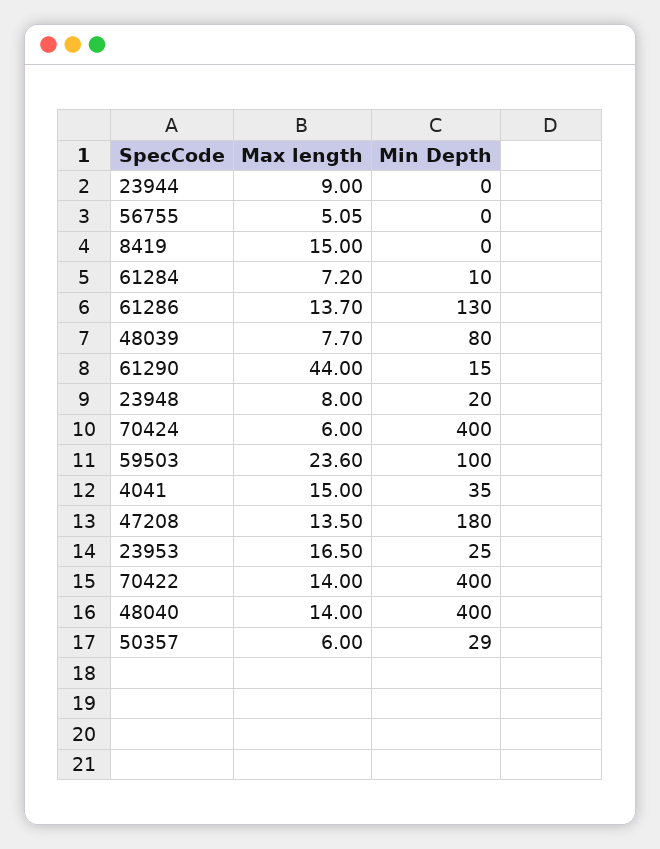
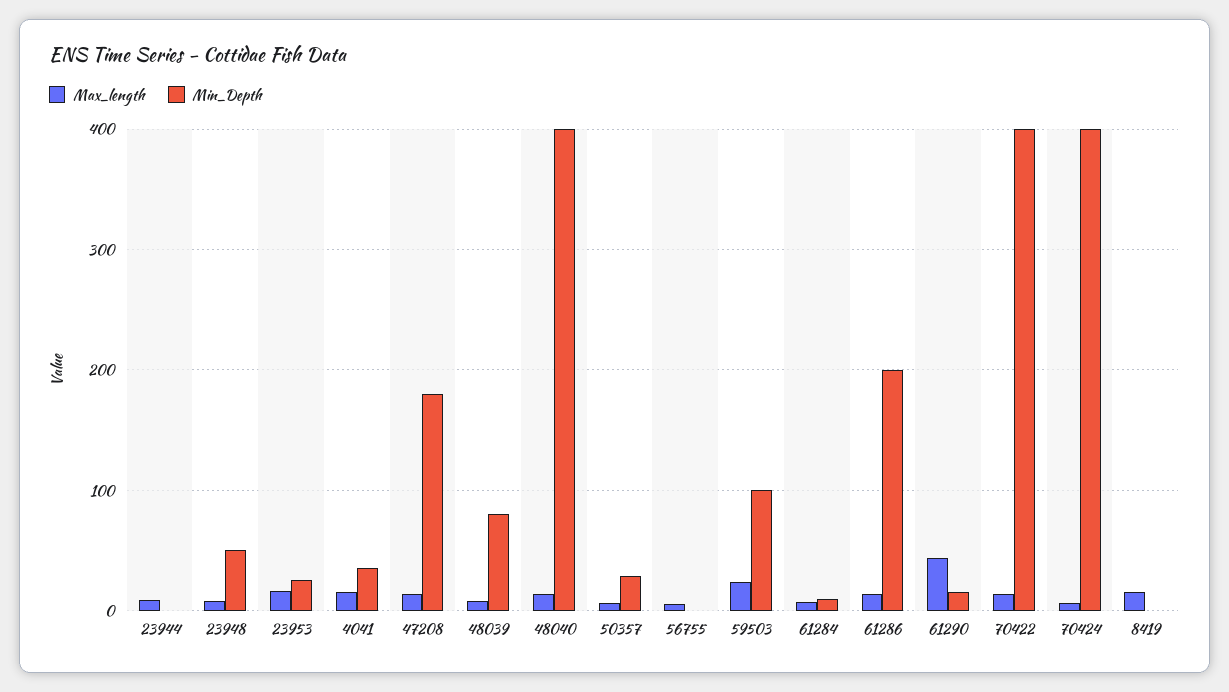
  {
    "Max length": {
      "23944": 9,
      "56755": 5.05,
      "8419": 15,
      "61284": 7.2,
      "61286": 13.7,
      "48039": 7.7,
      "61290": 44,
      "23948": 8,
      "70424": 6,
      "59503": 23.6,
      "4041": 15,
      "47208": 13.5,
      "23953": 16.5,
      "70422": 14,
      "48040": 14,
      "50357": 6
    },
    "Min Depth": {
      "23944": 0,
      "56755": 0,
      "8419": 0,
      "61284": 10,
-     "61286": 130,
+     "61286": 200,
      "48039": 80,
      "61290": 15,
-     "23948": 20,
+     "23948": 50,
      "70424": 400,
      "59503": 100,
      "4041": 35,
      "47208": 180,
      "23953": 25,
      "70422": 400,
      "48040": 400,
      "50357": 29
    }
  }

